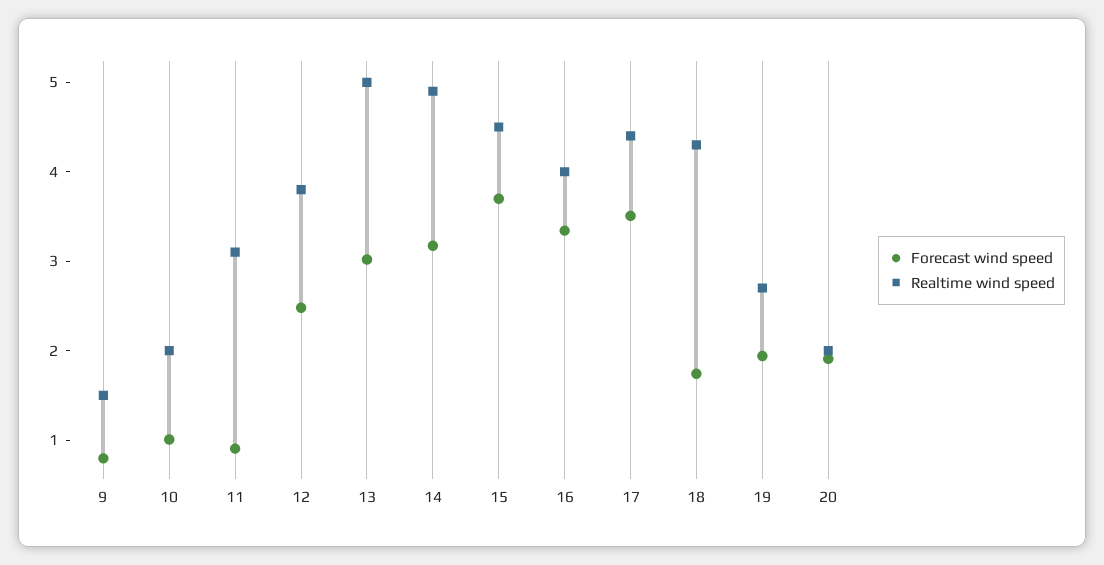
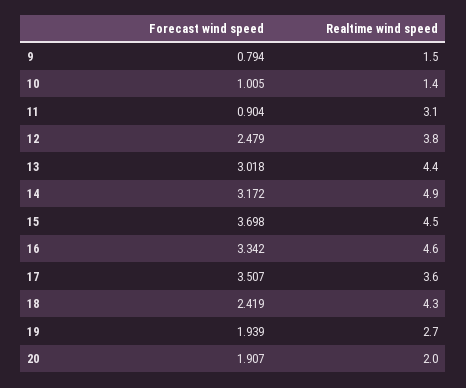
  {
    "Forecast wind speed": {
      "9": 0.794,
      "10": 1.005,
      "11": 0.904,
      "12": 2.479,
      "13": 3.018,
      "14": 3.172,
      "15": 3.698,
      "16": 3.342,
      "17": 3.507,
-     "18": 1.8,
+     "18": 2.419,
      "19": 1.939,
      "20": 1.907
    },
    "Realtime wind speed": {
      "9": 1.5,
-     "10": 2,
+     "10": 1.4,
      "11": 3.1,
      "12": 3.8,
-     "13": 5,
+     "13": 4.4,
      "14": 4.9,
      "15": 4.5,
-     "16": 4,
+     "16": 4.6,
-     "17": 4.4,
+     "17": 3.6,
      "18": 4.3,
      "19": 2.7,
      "20": 2
    }
  }

